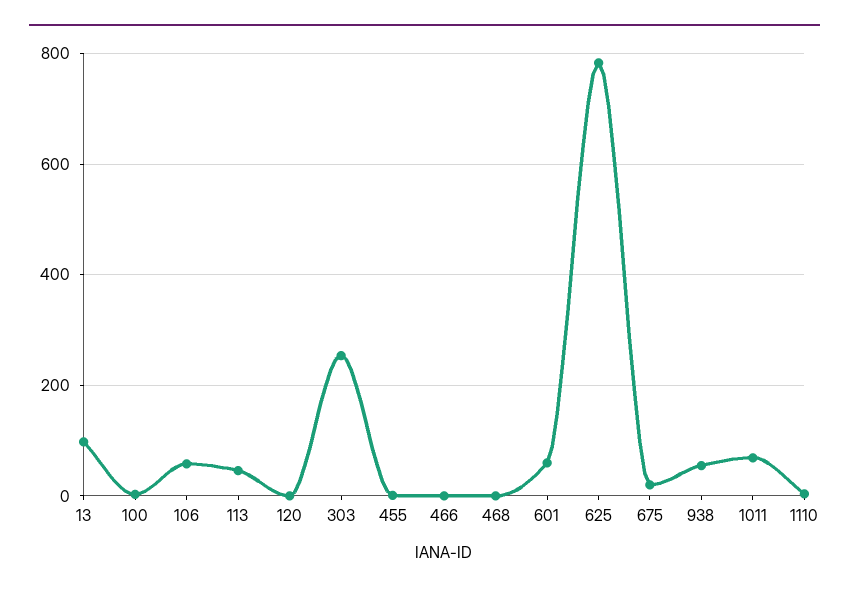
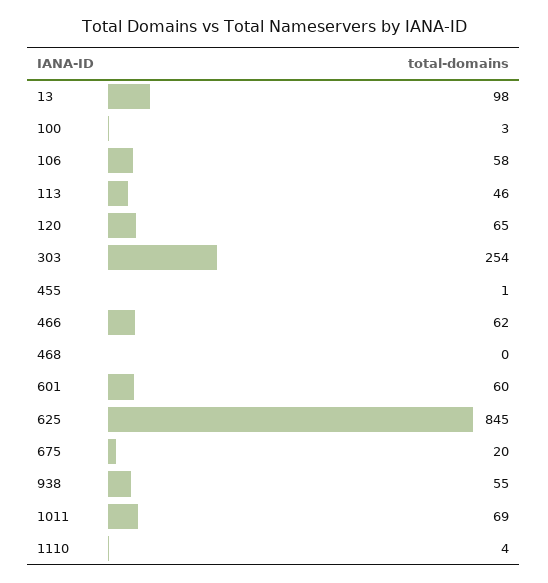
  {
    "13": 98,
    "100": 3,
    "106": 58,
    "113": 46,
-   "120": 0,
+   "120": 65,
    "303": 254,
    "455": 1,
-   "466": 0,
+   "466": 62,
    "468": 0,
    "601": 60,
-   "625": 780,
+   "625": 845,
    "675": 20,
    "938": 55,
    "1011": 69,
    "1110": 4
  }

